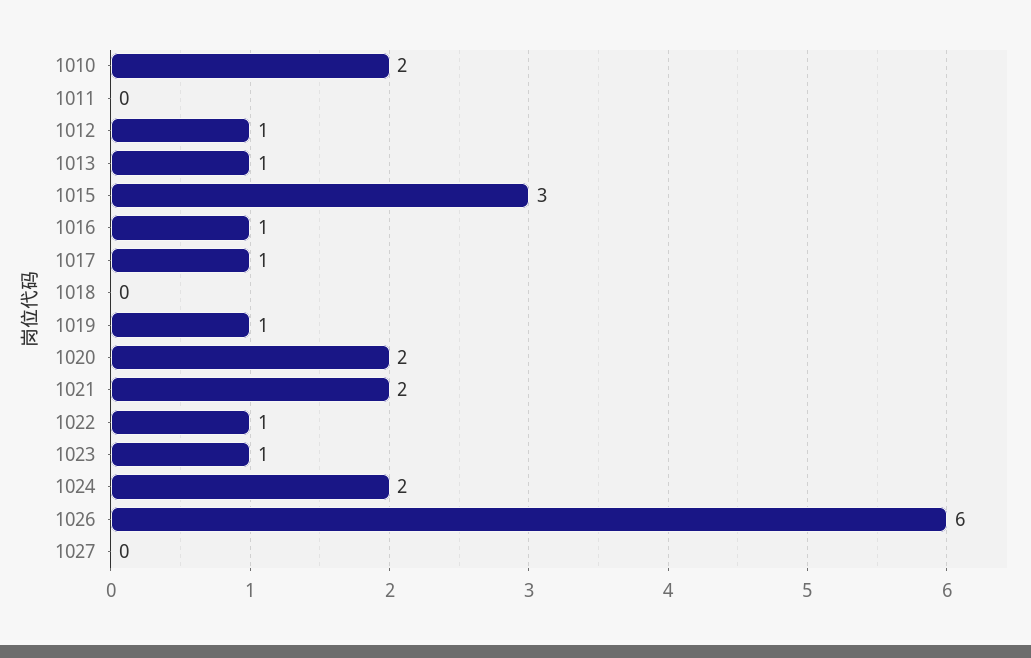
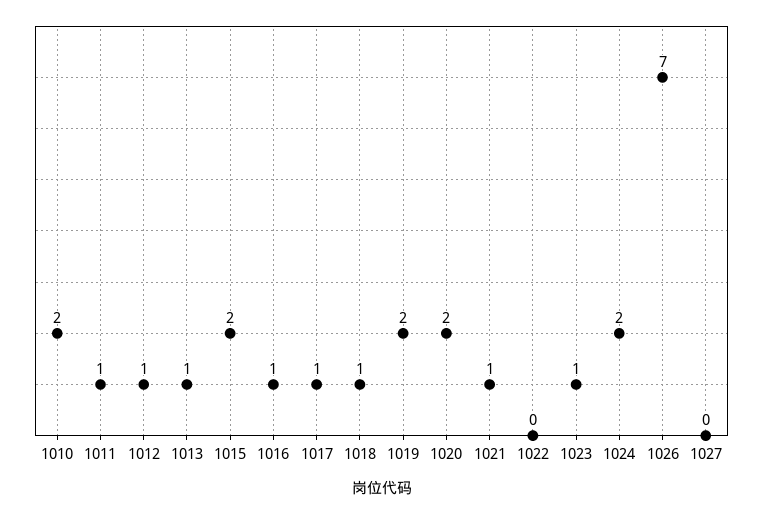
  {
    "1010": 2,
-   "1011": 0,
+   "1011": 1,
    "1012": 1,
    "1013": 1,
-   "1015": 3,
+   "1015": 2,
    "1016": 1,
    "1017": 1,
-   "1018": 0,
+   "1018": 1,
-   "1019": 1,
+   "1019": 2,
    "1020": 2,
-   "1021": 2,
+   "1021": 1,
-   "1022": 1,
+   "1022": 0,
    "1023": 1,
    "1024": 2,
-   "1026": 6,
+   "1026": 7,
    "1027": 0
  }

